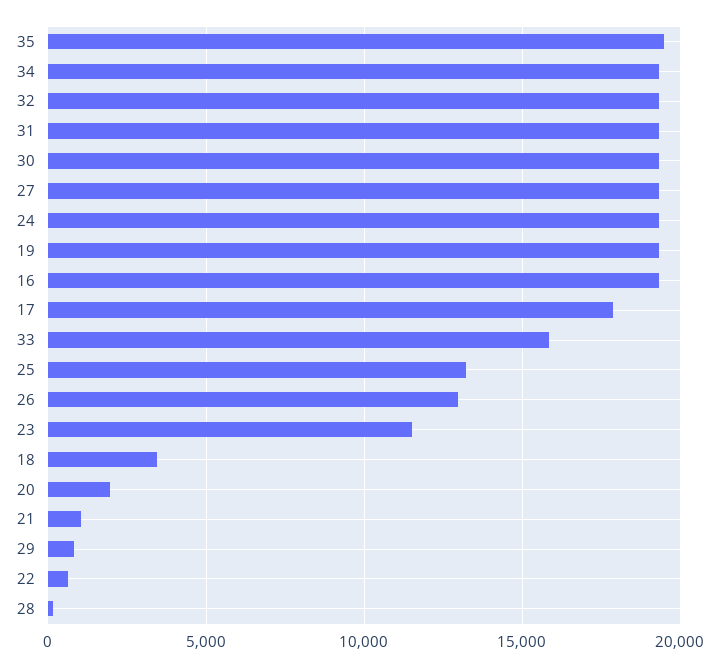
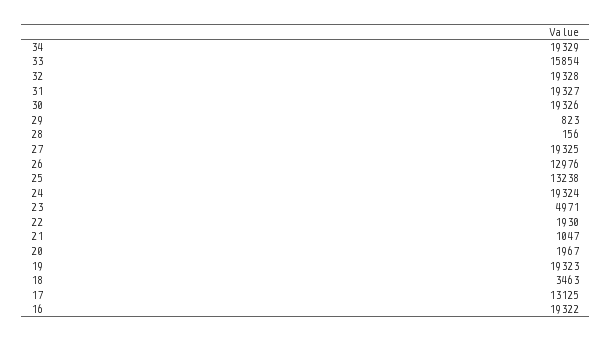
  {
-   "35": 19500,
    "34": 19329,
    "32": 19328,
    "31": 19327,
    "30": 19326,
    "27": 19325,
    "24": 19324,
    "19": 19323,
    "16": 19322,
-   "17": 18000,
+   "17": 13125,
    "33": 15854,
    "25": 13238,
    "26": 12976,
-   "23": 11500,
+   "23": 4971,
    "18": 3463,
    "20": 1967,
    "21": 1047,
    "29": 823,
-   "22": 500,
+   "22": 1930,
    "28": 156
  }

